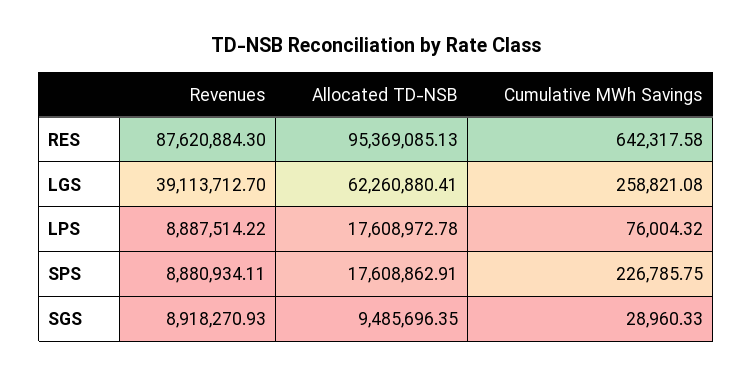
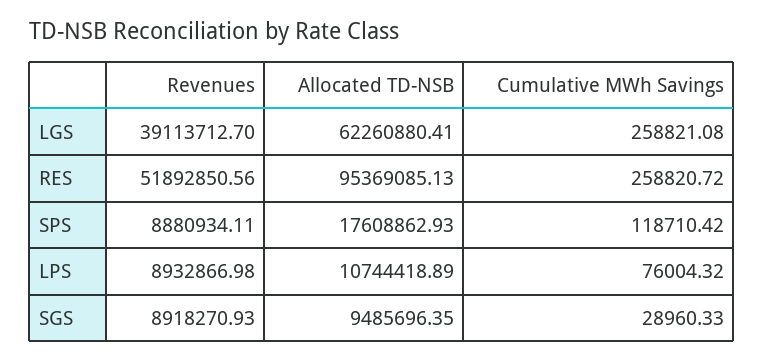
  {
    "Revenues": {
-     "RES": 87620884.3,
+     "RES": 51892850.56,
      "LGS": 39113712.7,
-     "LPS": 8887514.22,
+     "LPS": 8932866.98,
      "SPS": 8880934.11,
      "SGS": 8918270.93
    },
    "Allocated TD-NSB": {
      "RES": 95369085.13,
      "LGS": 62260880.41,
-     "LPS": 17608972.78,
+     "LPS": 10744418.89,
-     "SPS": 17608862.91,
+     "SPS": 17608862.93,
      "SGS": 9485696.35
    },
    "Cumulative MWh Savings": {
-     "RES": 642317.58,
+     "RES": 258820.72,
      "LGS": 258821.08,
      "LPS": 76004.32,
-     "SPS": 226785.75,
+     "SPS": 118710.42,
      "SGS": 28960.33
    }
  }

